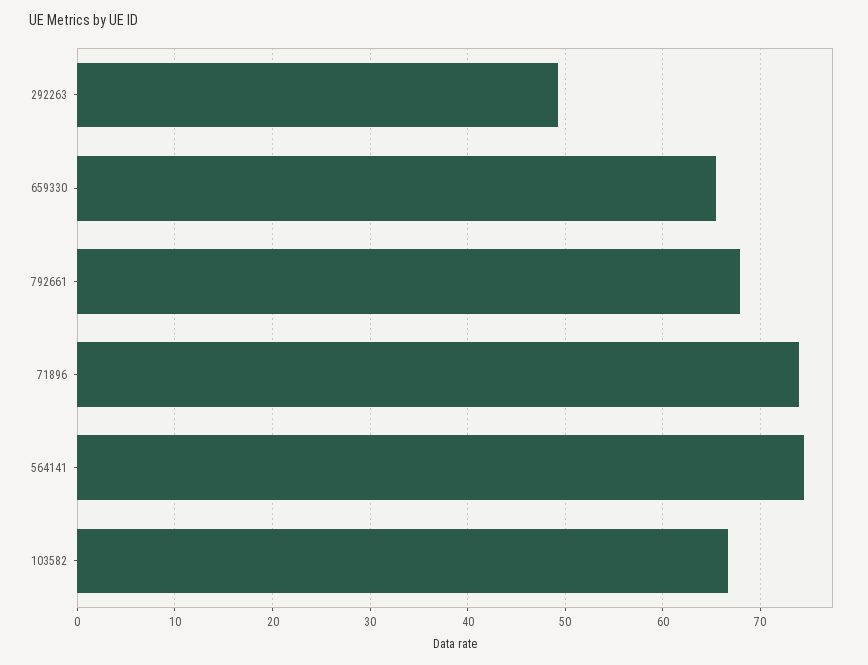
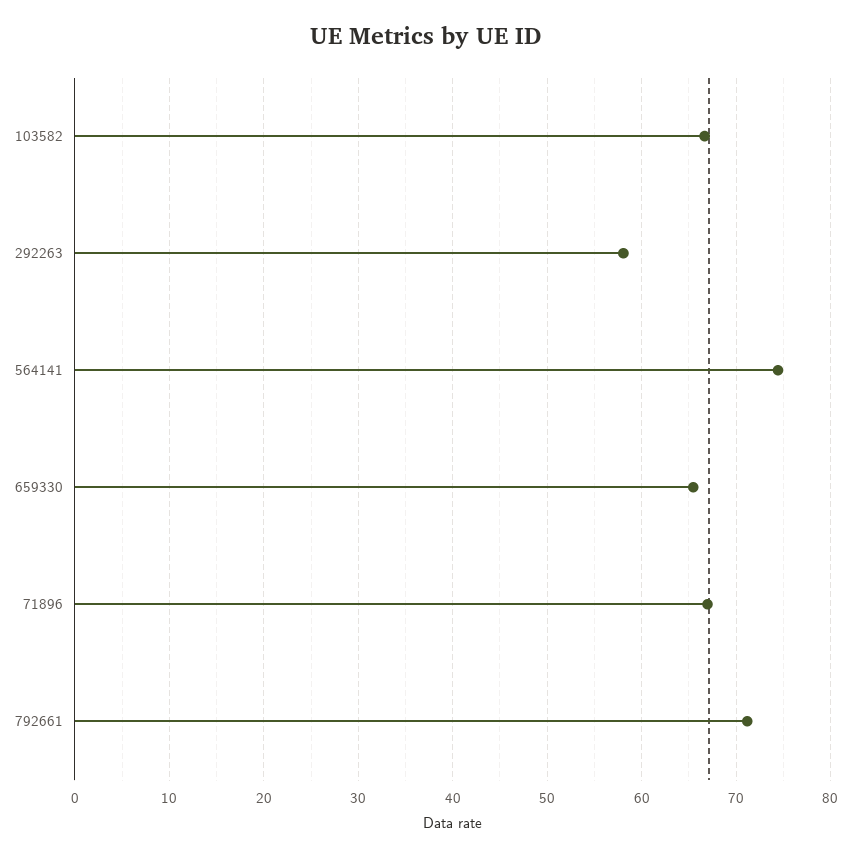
  {
-   "292263": 49,
+   "292263": 58,
    "659330": 65,
-   "792661": 68,
+   "792661": 71,
-   "71896": 74,
+   "71896": 67,
    "564141": 74,
    "103582": 67
  }

